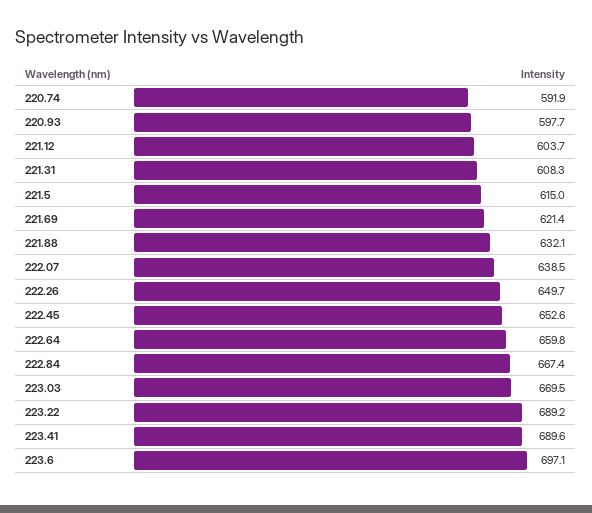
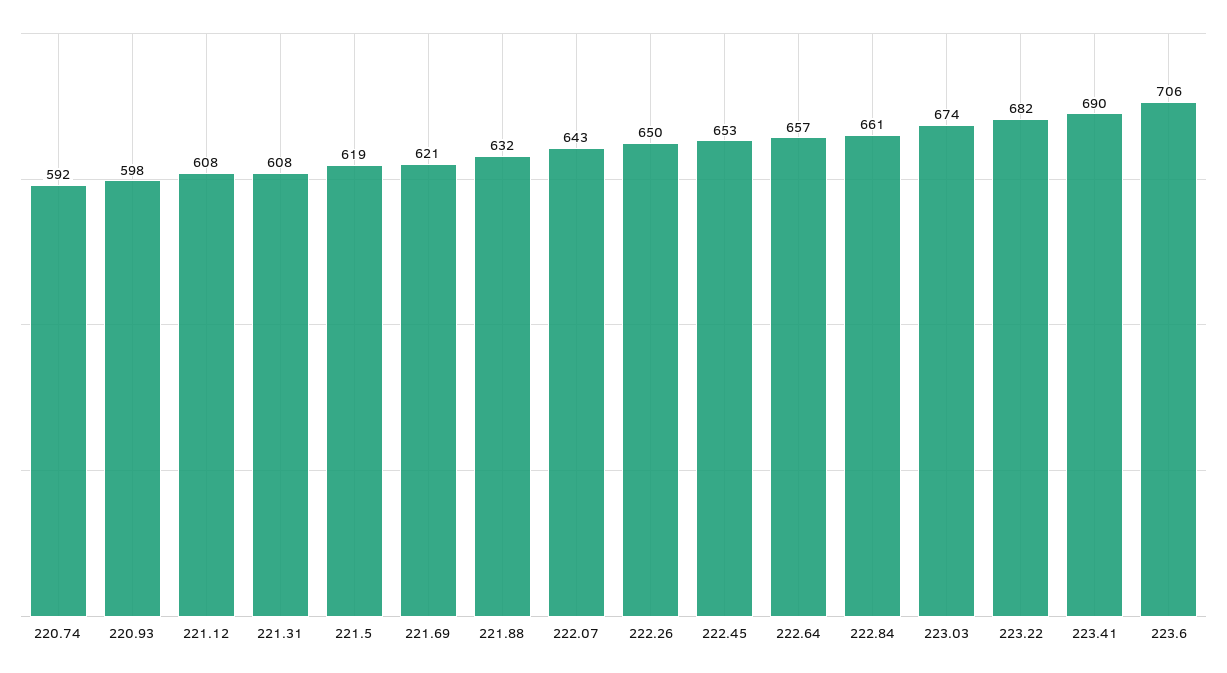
  {
    "220.74": 591.9,
    "220.93": 597.7,
-   "221.12": 603.7,
+   "221.12": 608,
    "221.31": 608.3,
-   "221.5": 615,
+   "221.5": 619,
    "221.69": 621.4,
    "221.88": 632.1,
-   "222.07": 638.5,
+   "222.07": 643,
    "222.26": 649.7,
    "222.45": 652.6,
-   "222.64": 659.8,
+   "222.64": 657,
-   "222.84": 667.4,
+   "222.84": 661,
-   "223.03": 669.5,
+   "223.03": 674,
-   "223.22": 689.2,
+   "223.22": 682,
    "223.41": 689.6,
-   "223.6": 697.1
+   "223.6": 706
  }

